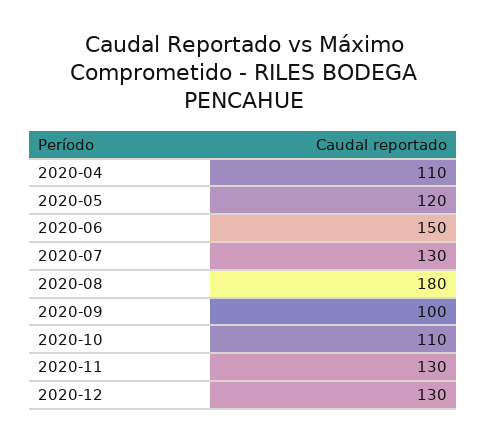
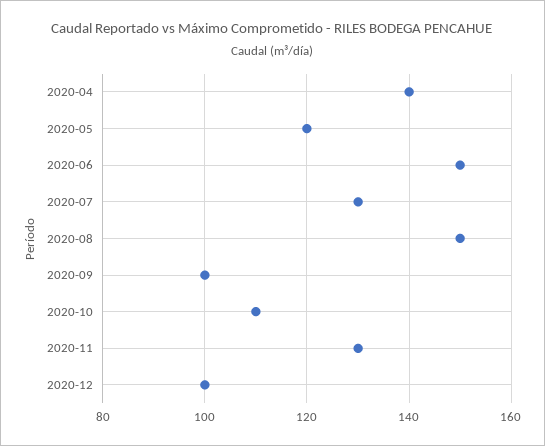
  {
-   "2020-04": 110,
+   "2020-04": 140,
    "2020-05": 120,
    "2020-06": 150,
    "2020-07": 130,
-   "2020-08": 180,
+   "2020-08": 150,
    "2020-09": 100,
    "2020-10": 110,
    "2020-11": 130,
-   "2020-12": 130
+   "2020-12": 100
  }

